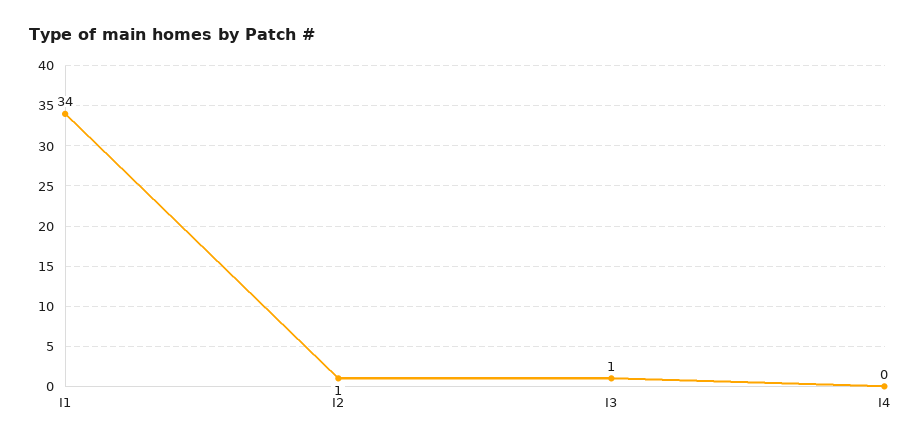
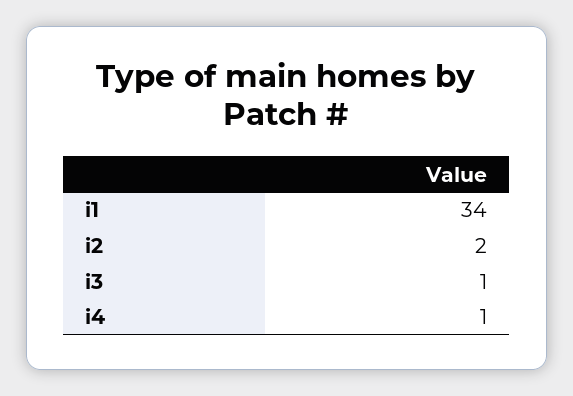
  {
    "I1": 34,
-   "I2": 1,
+   "I2": 2,
    "I3": 1,
-   "I4": 0
+   "I4": 1
  }

